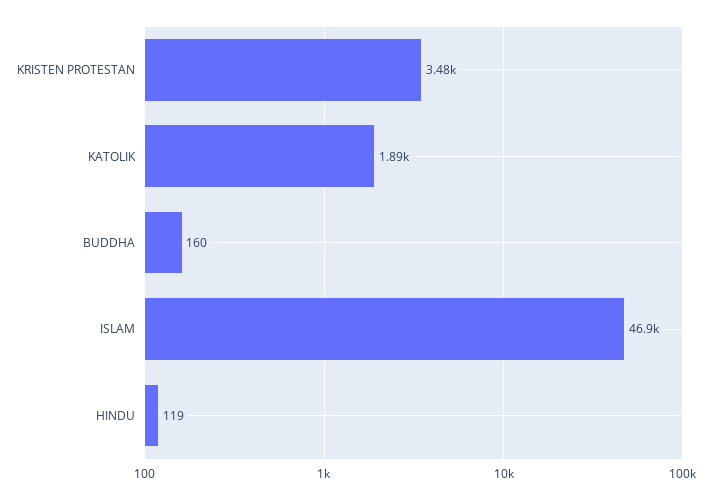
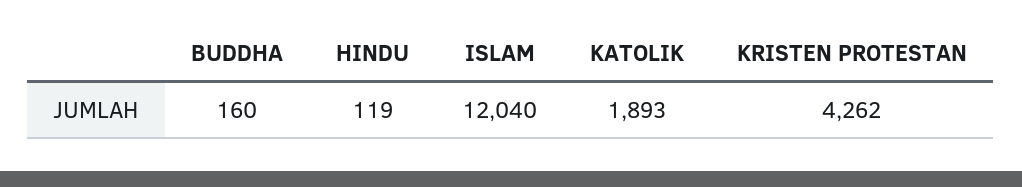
  {
-   "KRISTEN PROTESTAN": 3480,
+   "KRISTEN PROTESTAN": 4262,
    "KATOLIK": 1893,
    "BUDDHA": 160,
-   "ISLAM": 46900,
+   "ISLAM": 12040,
    "HINDU": 119
  }

